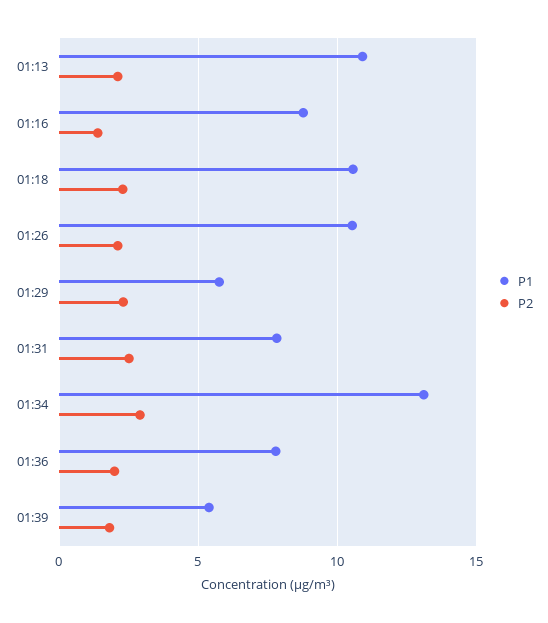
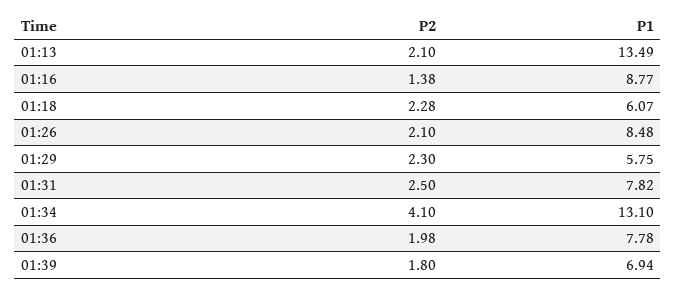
  {
    "P1": {
-     "01:13": 11,
+     "01:13": 13.49,
      "01:16": 8.77,
-     "01:18": 10.5,
+     "01:18": 6.07,
-     "01:26": 10.5,
+     "01:26": 8.48,
      "01:29": 5.75,
      "01:31": 7.82,
      "01:34": 13.1,
      "01:36": 7.78,
-     "01:39": 5.5
+     "01:39": 6.94
    },
    "P2": {
      "01:13": 2.1,
      "01:16": 1.38,
      "01:18": 2.28,
      "01:26": 2.1,
      "01:29": 2.3,
      "01:31": 2.5,
-     "01:34": 3,
+     "01:34": 4.1,
      "01:36": 1.98,
      "01:39": 1.8
    }
  }

